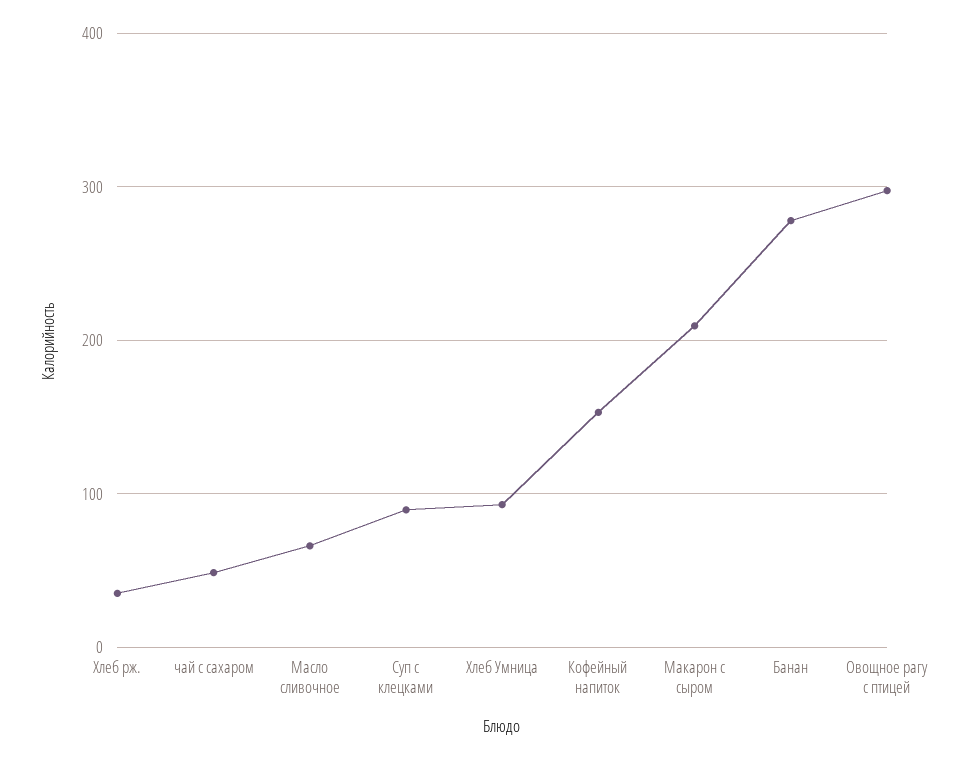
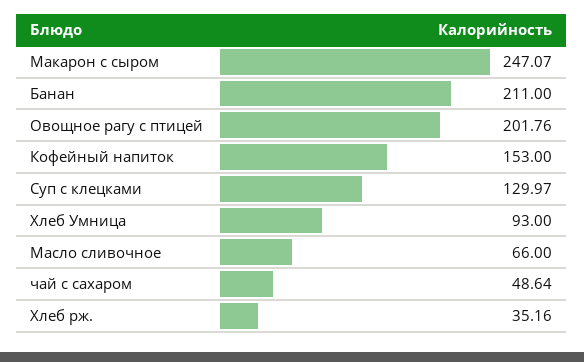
  {
    "Хлеб рж.": 35.16,
    "чай с сахаром": 48.64,
    "Масло сливочное": 66,
-   "Суп с клецками": 90,
+   "Суп с клецками": 129.97,
    "Хлеб Умница": 93,
    "Кофейный напиток": 153,
-   "Макарон с сыром": 210,
+   "Макарон с сыром": 247.07,
-   "Банан": 280,
+   "Банан": 211,
-   "Овощное рагу с птицей": 300
+   "Овощное рагу с птицей": 201.76
  }

